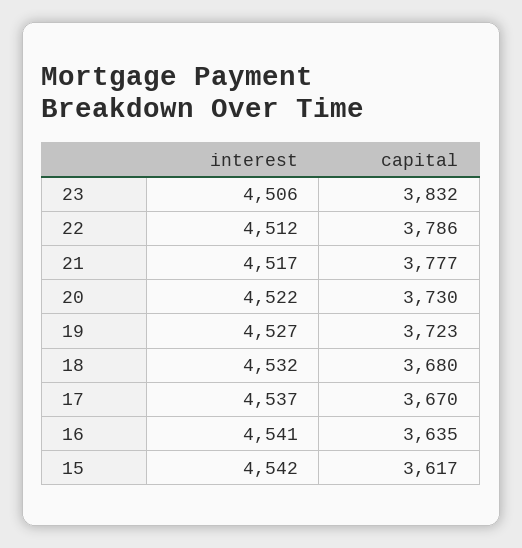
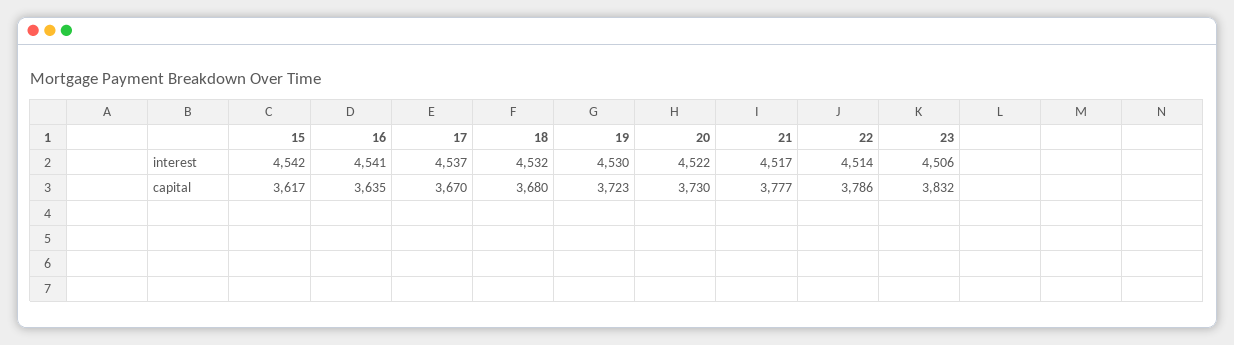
  {
    "interest": {
      "23": 4506,
-     "22": 4512,
+     "22": 4514,
      "21": 4517,
      "20": 4522,
-     "19": 4527,
+     "19": 4530,
      "18": 4532,
      "17": 4537,
      "16": 4541,
      "15": 4542
    },
    "capital": {
      "23": 3832,
      "22": 3786,
      "21": 3777,
      "20": 3730,
      "19": 3723,
      "18": 3680,
      "17": 3670,
      "16": 3635,
      "15": 3617
    }
  }

